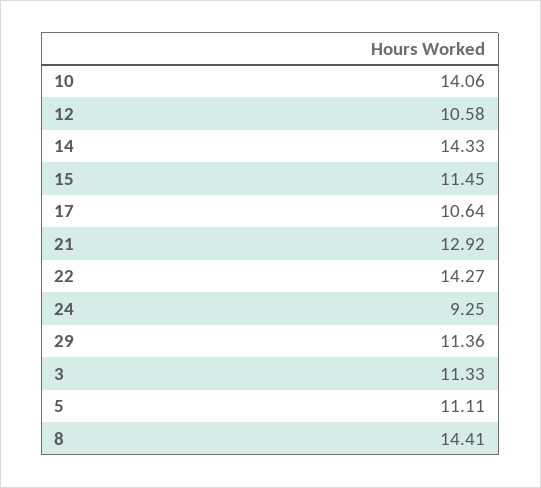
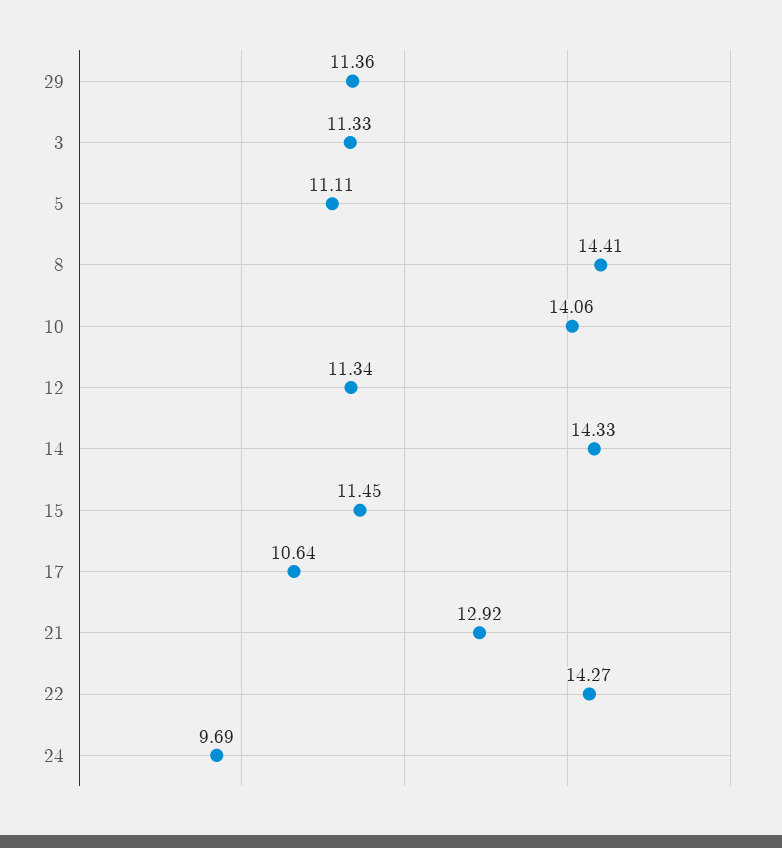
  {
    "10": 14.06,
-   "12": 10.58,
+   "12": 11.34,
    "14": 14.33,
    "15": 11.45,
    "17": 10.64,
    "21": 12.92,
    "22": 14.27,
-   "24": 9.25,
+   "24": 9.69,
    "29": 11.36,
    "3": 11.33,
    "5": 11.11,
    "8": 14.41
  }

